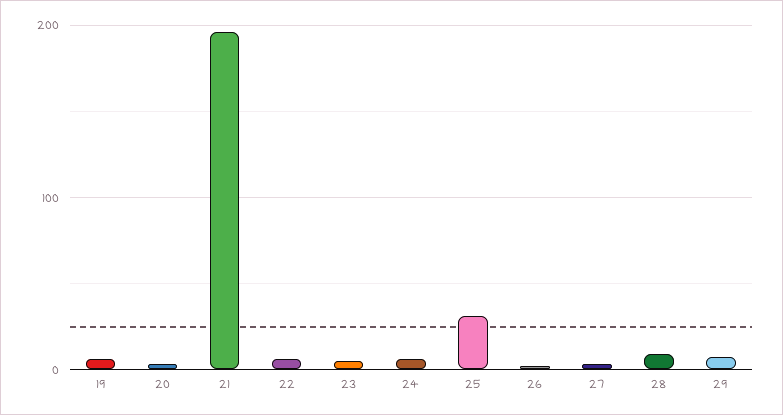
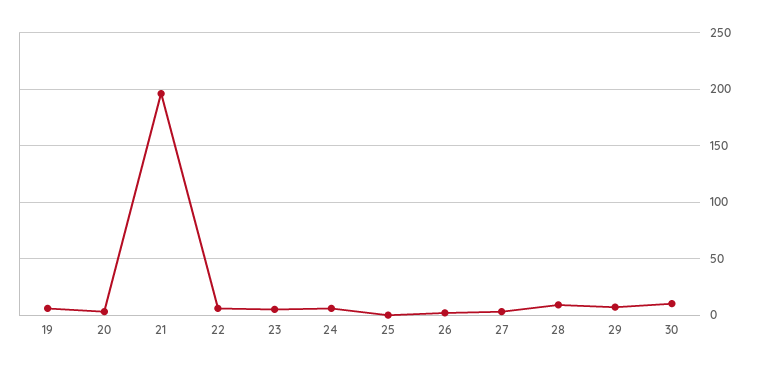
  {
    "19": 10,
    "20": 0,
    "21": 200,
    "22": 10,
    "23": 10,
    "24": 10,
-   "25": 30,
+   "25": 0,
    "26": 0,
    "27": 0,
    "28": 10,
-   "29": 10
+   "29": 10,
+   "30": 10
  }

